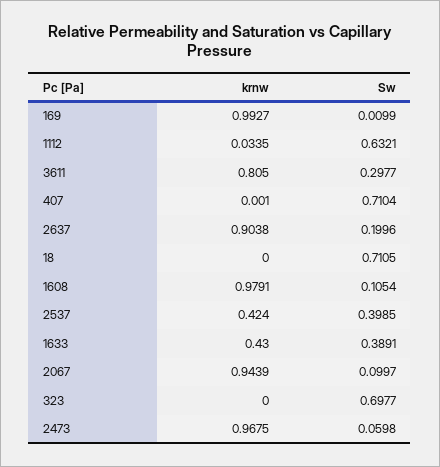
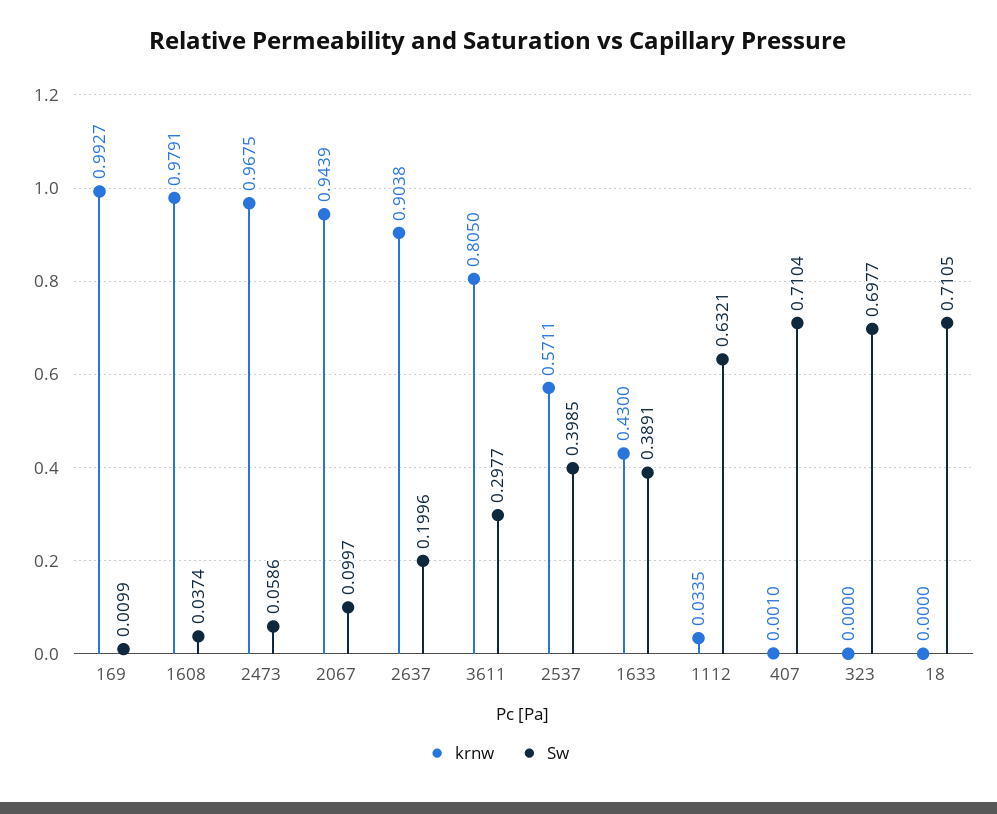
  {
    "krnw": {
      "169": 0.9927,
      "1112": 0.0335,
      "3611": 0.805,
      "407": 0.001,
      "2637": 0.9038,
      "18": 0,
      "1608": 0.9791,
-     "2537": 0.424,
+     "2537": 0.5711,
      "1633": 0.43,
      "2067": 0.9439,
      "323": 0,
      "2473": 0.9675
    },
    "Sw": {
      "169": 0.0099,
      "1112": 0.6321,
      "3611": 0.2977,
      "407": 0.7104,
      "2637": 0.1996,
      "18": 0.7105,
-     "1608": 0.1054,
+     "1608": 0.0374,
      "2537": 0.3985,
      "1633": 0.3891,
      "2067": 0.0997,
      "323": 0.6977,
-     "2473": 0.0598
+     "2473": 0.0586
    }
  }

